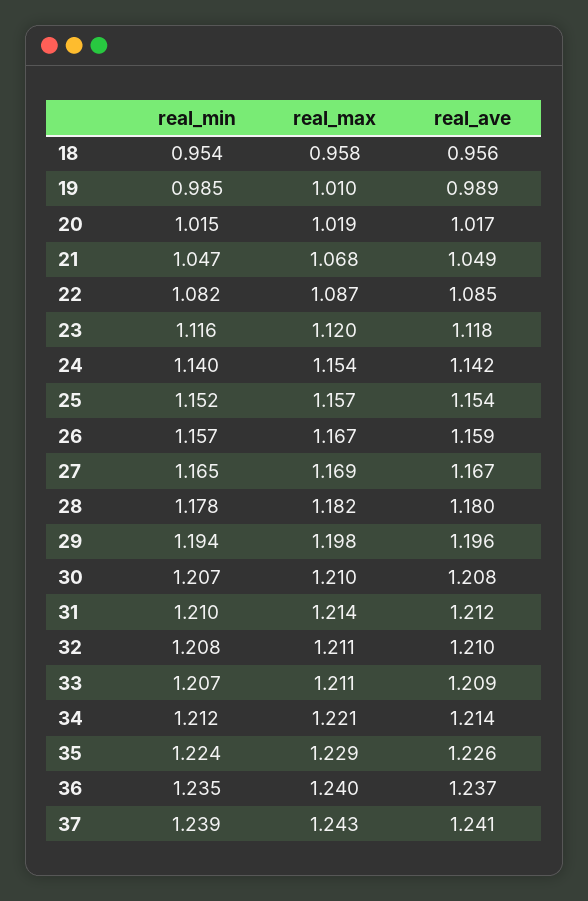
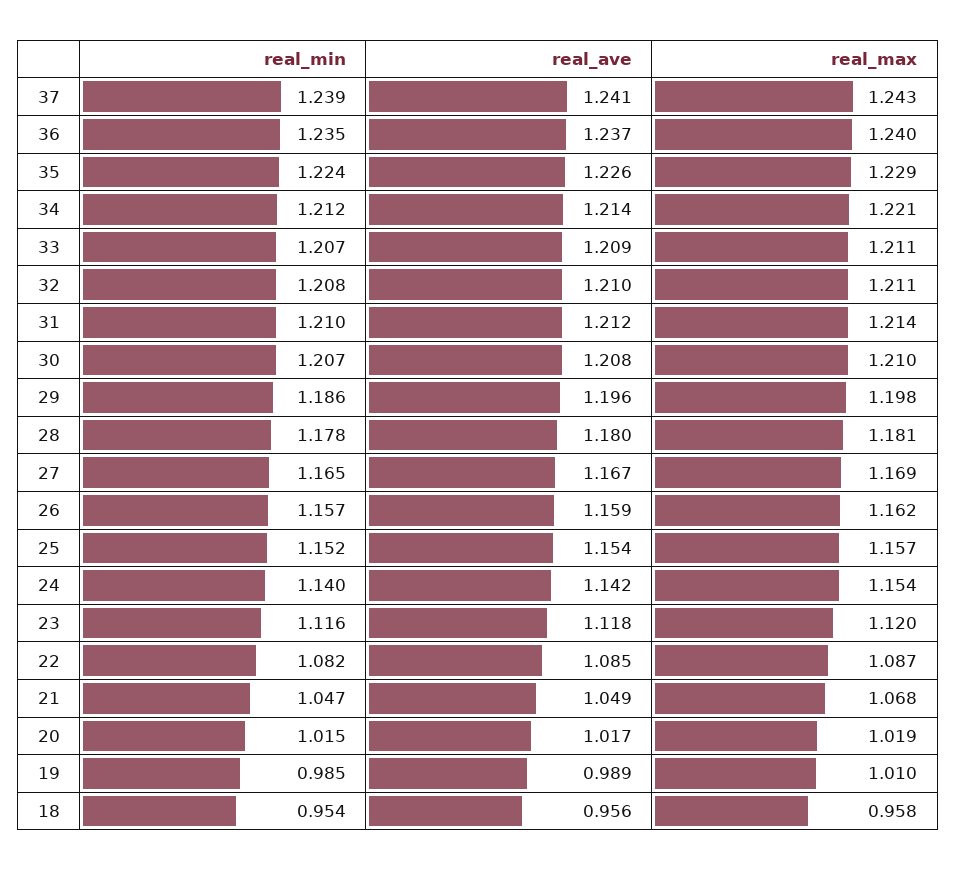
  {
    "real_min": {
      "18": 0.954,
      "19": 0.985,
      "20": 1.015,
      "21": 1.047,
      "22": 1.082,
      "23": 1.116,
      "24": 1.14,
      "25": 1.152,
      "26": 1.157,
      "27": 1.165,
      "28": 1.178,
-     "29": 1.194,
+     "29": 1.186,
      "30": 1.207,
      "31": 1.21,
      "32": 1.208,
      "33": 1.207,
      "34": 1.212,
      "35": 1.224,
      "36": 1.235,
      "37": 1.239
    },
    "real_max": {
      "18": 0.958,
      "19": 1.01,
      "20": 1.019,
      "21": 1.068,
      "22": 1.087,
      "23": 1.12,
      "24": 1.154,
      "25": 1.157,
-     "26": 1.167,
+     "26": 1.162,
      "27": 1.169,
-     "28": 1.182,
+     "28": 1.181,
      "29": 1.198,
      "30": 1.21,
      "31": 1.214,
      "32": 1.211,
      "33": 1.211,
      "34": 1.221,
      "35": 1.229,
      "36": 1.24,
      "37": 1.243
    },
    "real_ave": {
      "18": 0.956,
      "19": 0.989,
      "20": 1.017,
      "21": 1.049,
      "22": 1.085,
      "23": 1.118,
      "24": 1.142,
      "25": 1.154,
      "26": 1.159,
      "27": 1.167,
      "28": 1.18,
      "29": 1.196,
      "30": 1.208,
      "31": 1.212,
      "32": 1.21,
      "33": 1.209,
      "34": 1.214,
      "35": 1.226,
      "36": 1.237,
      "37": 1.241
    }
  }

